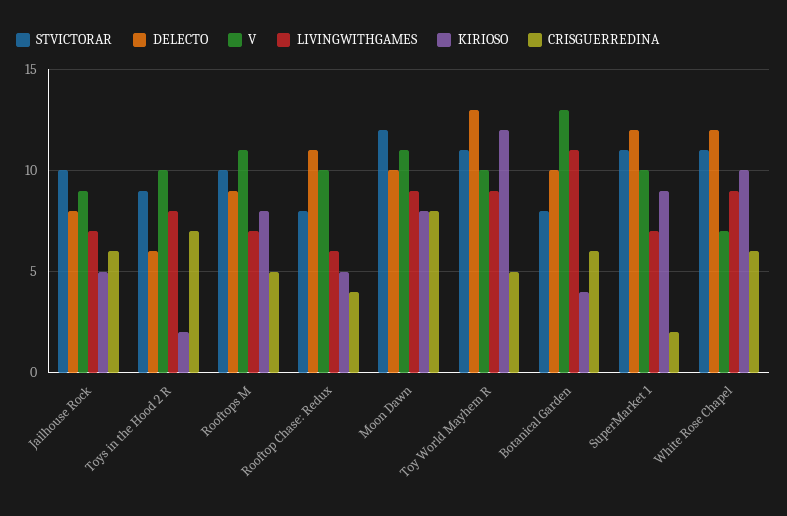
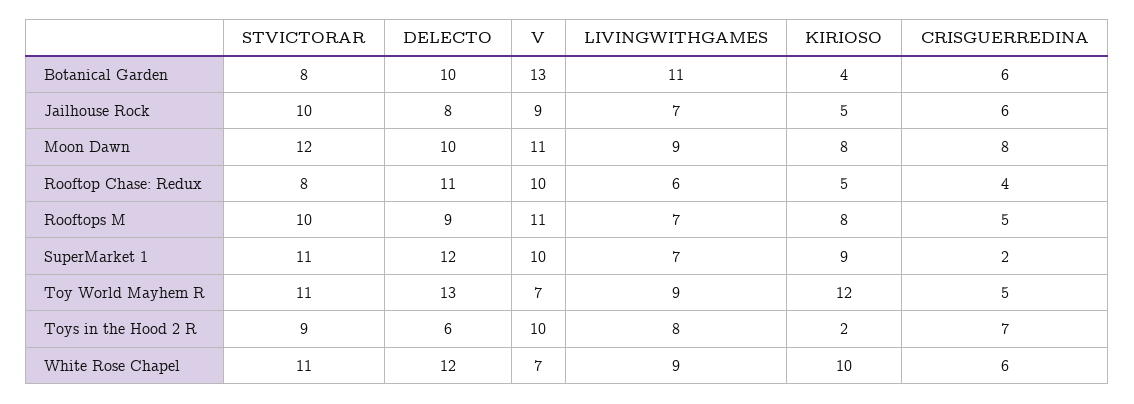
  {
    "STVICTORAR": {
      "Jailhouse Rock": 10,
      "Toys in the Hood 2 R": 9,
      "Rooftops M": 10,
      "Rooftop Chase: Redux": 8,
      "Moon Dawn": 12,
      "Toy World Mayhem R": 11,
      "Botanical Garden": 8,
      "SuperMarket 1": 11,
      "White Rose Chapel": 11
    },
    "DELECTO": {
      "Jailhouse Rock": 8,
      "Toys in the Hood 2 R": 6,
      "Rooftops M": 9,
      "Rooftop Chase: Redux": 11,
      "Moon Dawn": 10,
      "Toy World Mayhem R": 13,
      "Botanical Garden": 10,
      "SuperMarket 1": 12,
      "White Rose Chapel": 12
    },
    "V": {
      "Jailhouse Rock": 9,
      "Toys in the Hood 2 R": 10,
      "Rooftops M": 11,
      "Rooftop Chase: Redux": 10,
      "Moon Dawn": 11,
-     "Toy World Mayhem R": 10,
+     "Toy World Mayhem R": 7,
      "Botanical Garden": 13,
      "SuperMarket 1": 10,
      "White Rose Chapel": 7
    },
    "LIVINGWITHGAMES": {
      "Jailhouse Rock": 7,
      "Toys in the Hood 2 R": 8,
      "Rooftops M": 7,
      "Rooftop Chase: Redux": 6,
      "Moon Dawn": 9,
      "Toy World Mayhem R": 9,
      "Botanical Garden": 11,
      "SuperMarket 1": 7,
      "White Rose Chapel": 9
    },
    "KIRIOSO": {
      "Jailhouse Rock": 5,
      "Toys in the Hood 2 R": 2,
      "Rooftops M": 8,
      "Rooftop Chase: Redux": 5,
      "Moon Dawn": 8,
      "Toy World Mayhem R": 12,
      "Botanical Garden": 4,
      "SuperMarket 1": 9,
      "White Rose Chapel": 10
    },
    "CRISGUERREDINA": {
      "Jailhouse Rock": 6,
      "Toys in the Hood 2 R": 7,
      "Rooftops M": 5,
      "Rooftop Chase: Redux": 4,
      "Moon Dawn": 8,
      "Toy World Mayhem R": 5,
      "Botanical Garden": 6,
      "SuperMarket 1": 2,
      "White Rose Chapel": 6
    }
  }

